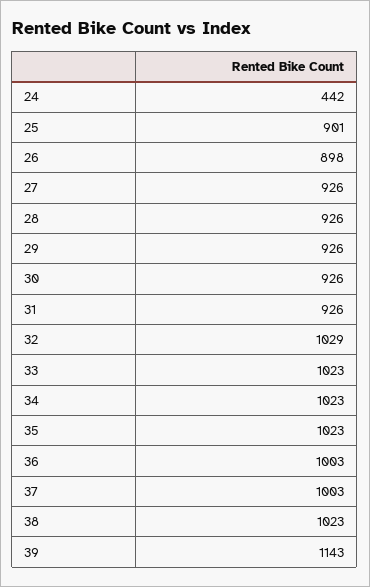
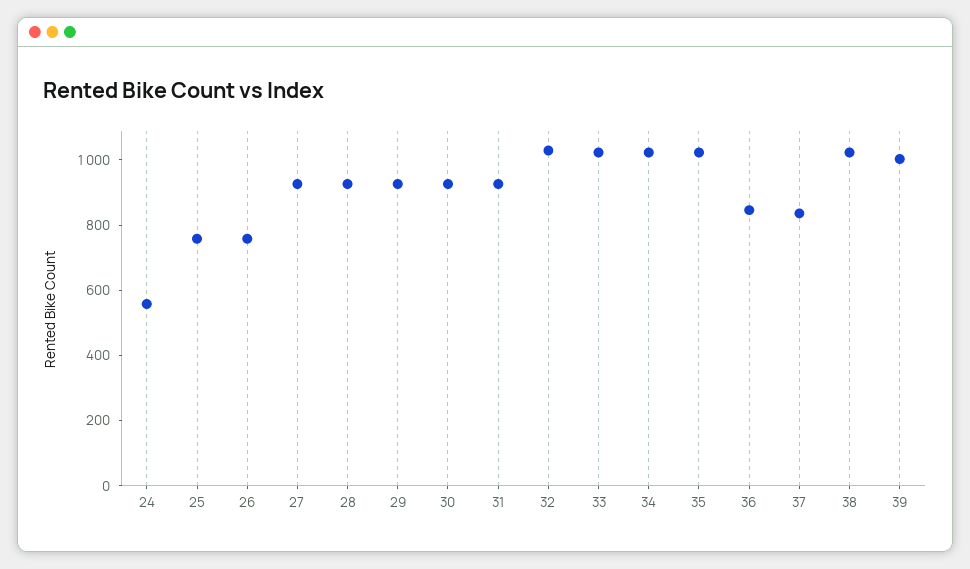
  {
-   "24": 442,
+   "24": 550,
-   "25": 901,
+   "25": 750,
-   "26": 898,
+   "26": 750,
    "27": 926,
    "28": 926,
    "29": 926,
    "30": 926,
    "31": 926,
    "32": 1029,
    "33": 1023,
    "34": 1023,
    "35": 1023,
-   "36": 1003,
+   "36": 850,
-   "37": 1003,
+   "37": 850,
    "38": 1023,
-   "39": 1143
+   "39": 1000
  }

